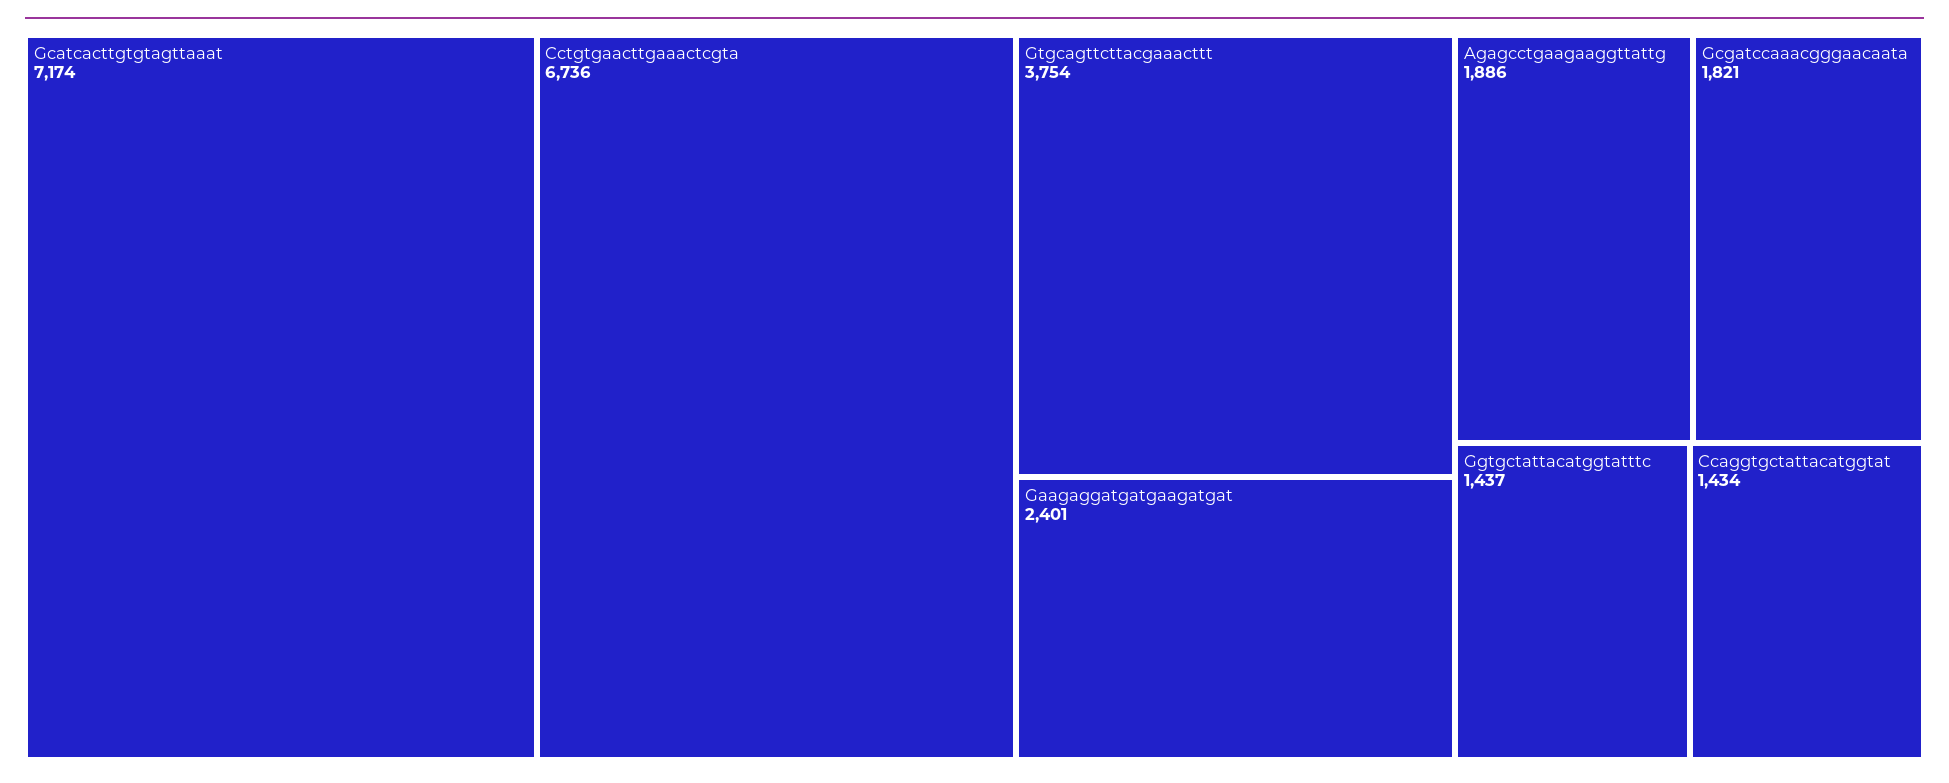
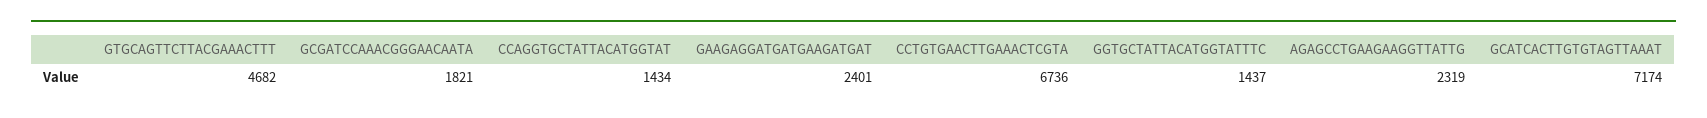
  {
    "Gcatcacttgtgtagttaaat": 7174,
    "Cctgtgaacttgaaactcgta": 6736,
-   "Gtgcagttcttacgaaacttt": 3754,
+   "Gtgcagttcttacgaaacttt": 4682,
    "Gaagaggatgatgaagatgat": 2401,
-   "Agagcctgaagaaggttattg": 1886,
+   "Agagcctgaagaaggttattg": 2319,
    "Gcgatccaaacgggaacaata": 1821,
    "Ggtgctattacatggtatttc": 1437,
    "Ccaggtgctattacatggtat": 1434
  }

